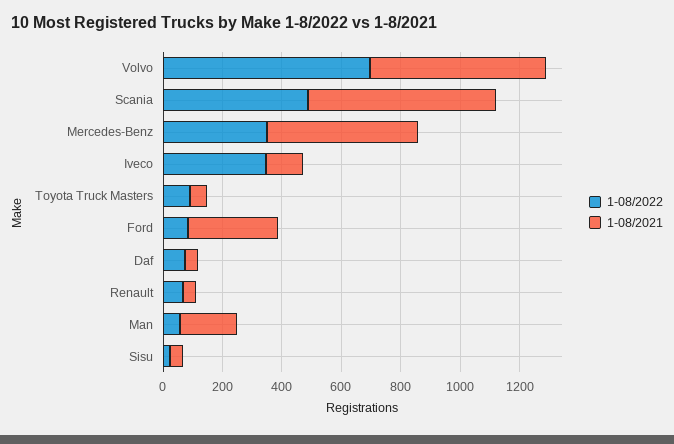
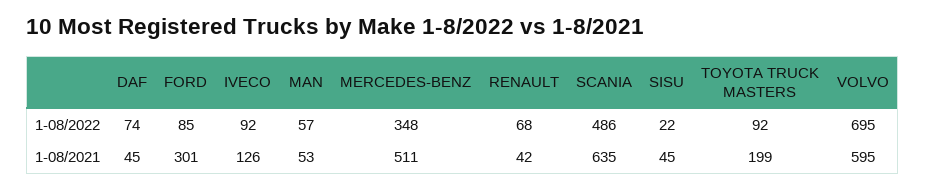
  {
    "1-08/2022": {
      "Volvo": 695,
      "Scania": 486,
      "Mercedes-Benz": 348,
-     "Iveco": 350,
+     "Iveco": 92,
      "Toyota Truck Masters": 92,
      "Ford": 85,
      "Daf": 74,
      "Renault": 68,
      "Man": 57,
      "Sisu": 22
    },
    "1-08/2021": {
      "Volvo": 595,
      "Scania": 635,
      "Mercedes-Benz": 511,
      "Iveco": 126,
-     "Toyota Truck Masters": 50,
+     "Toyota Truck Masters": 199,
      "Ford": 301,
      "Daf": 45,
      "Renault": 42,
-     "Man": 200,
+     "Man": 53,
      "Sisu": 45
    }
  }

